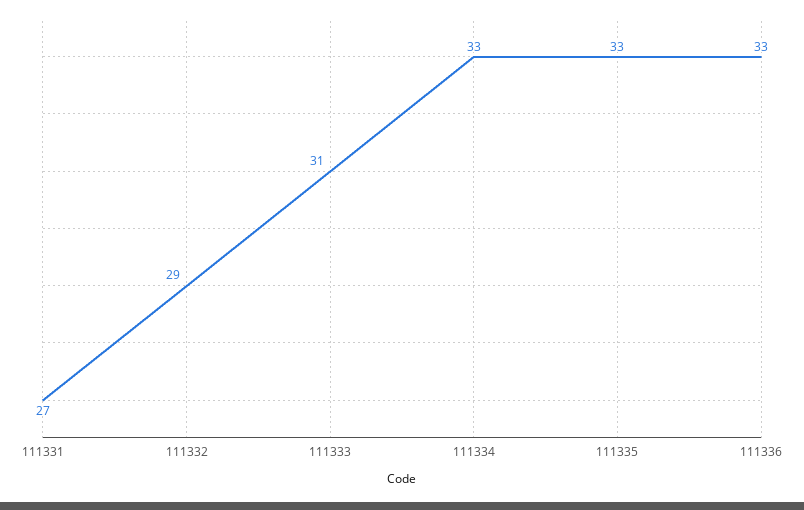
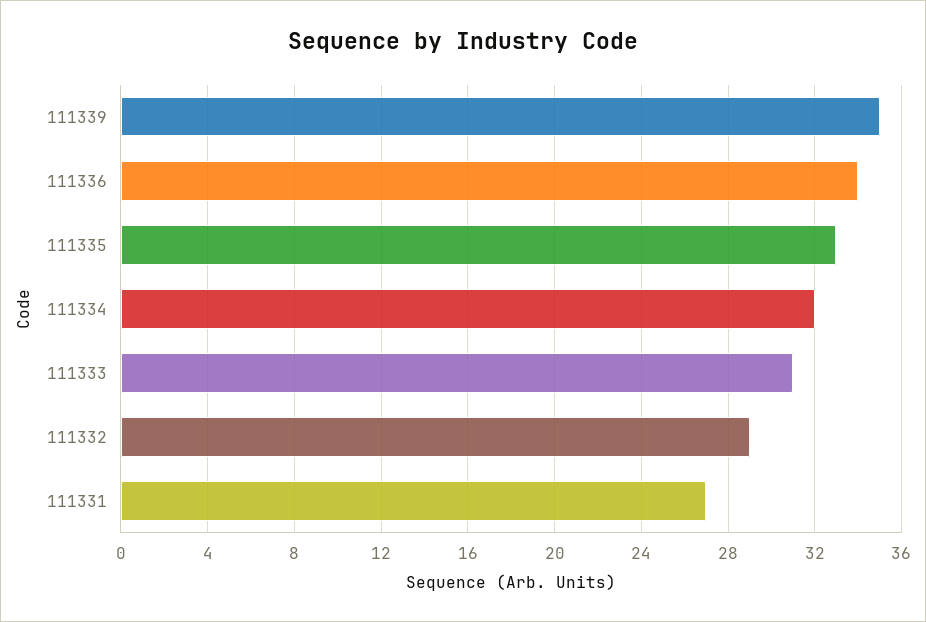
  {
    "111331": 27,
    "111332": 29,
    "111333": 31,
-   "111334": 33,
+   "111334": 32,
    "111335": 33,
-   "111336": 33
+   "111336": 34,
+   "111339": 35
  }

